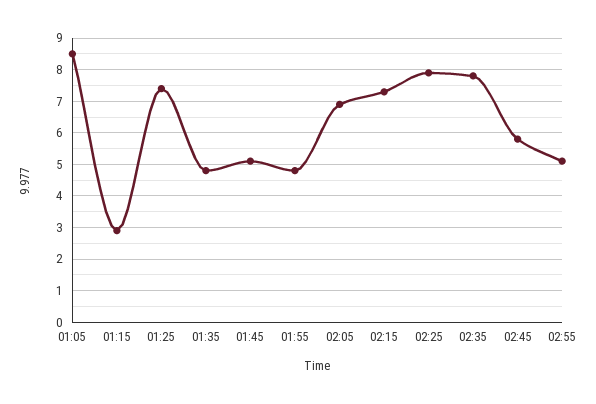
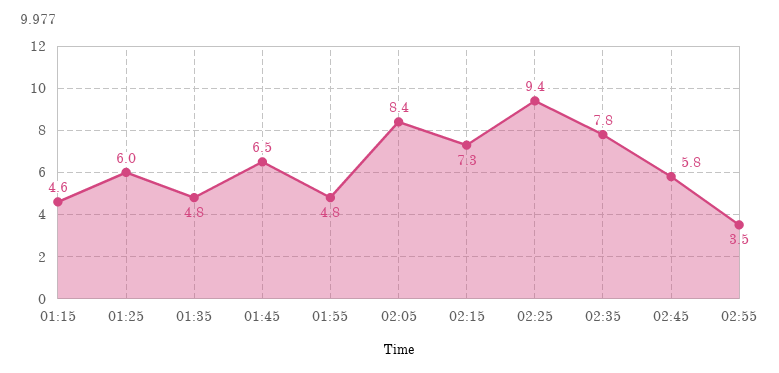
  {
-   "01:05": 8.5,
-   "01:15": 3,
+   "01:15": 4.6,
-   "01:25": 7.5,
+   "01:25": 6,
    "01:35": 4.8,
-   "01:45": 5,
+   "01:45": 6.5,
    "01:55": 4.8,
-   "02:05": 7,
+   "02:05": 8.4,
    "02:15": 7.3,
-   "02:25": 8,
+   "02:25": 9.4,
    "02:35": 7.8,
    "02:45": 5.8,
-   "02:55": 5
+   "02:55": 3.5
  }

